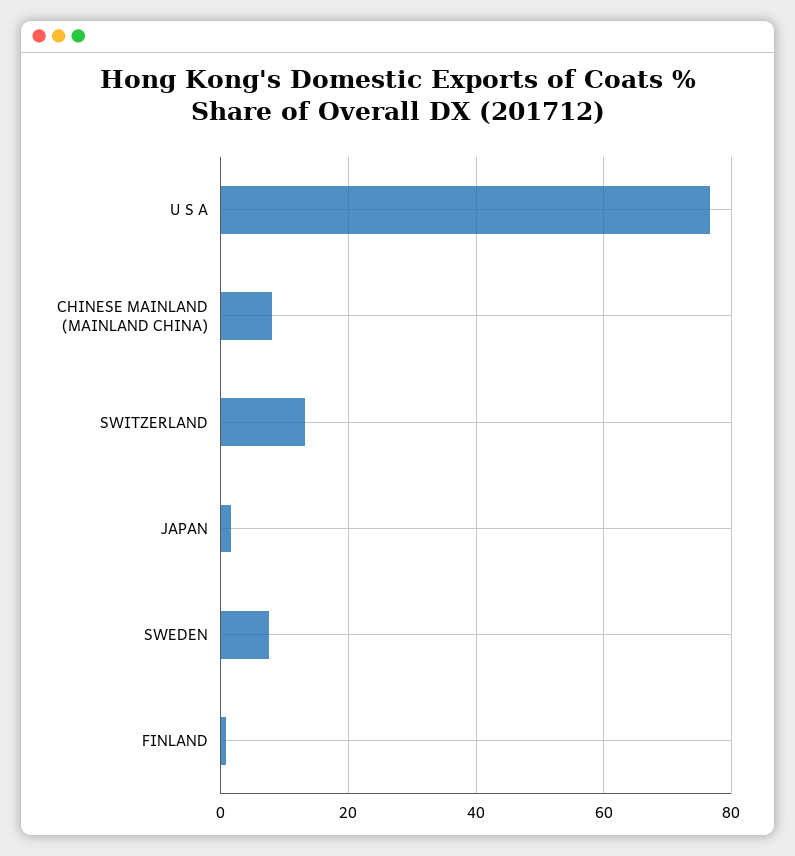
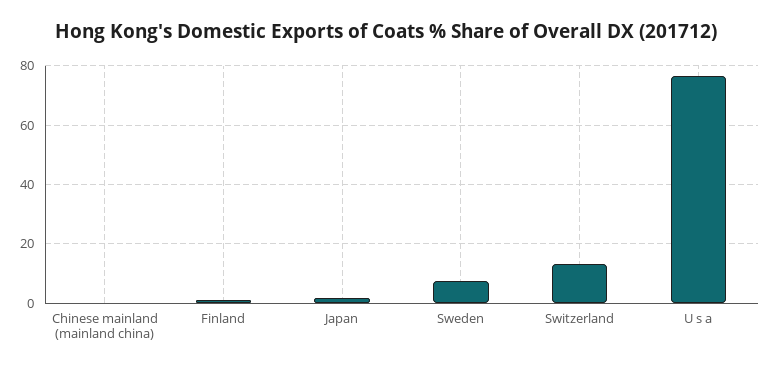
  {
    "U S A": 76,
-   "CHINESE MAINLAND (MAINLAND CHINA)": 8,
+   "CHINESE MAINLAND (MAINLAND CHINA)": 0,
    "SWITZERLAND": 14,
    "JAPAN": 2,
    "SWEDEN": 8,
    "FINLAND": 0
  }

